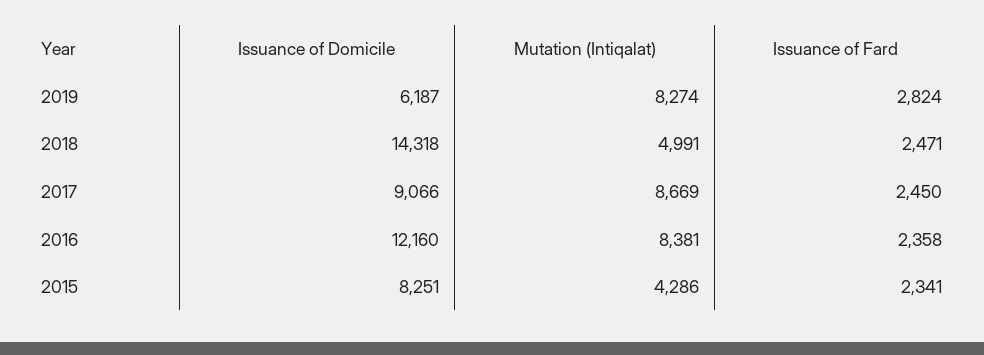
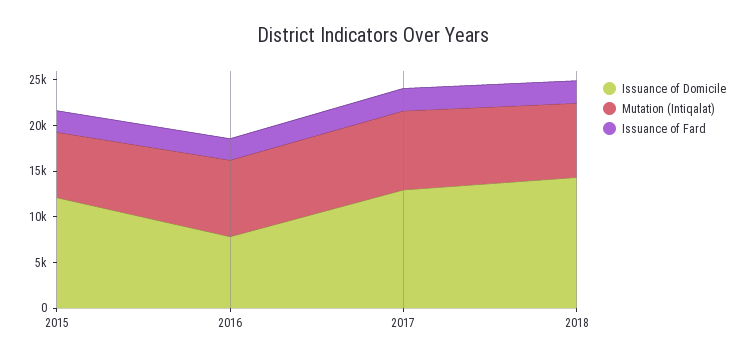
  {
    "Issuance of Domicile": {
-     "2019": 6187,
      "2018": 14318,
-     "2017": 9066,
+     "2017": 13000,
-     "2016": 12160,
+     "2016": 8000,
-     "2015": 8251
+     "2015": 12000
    },
    "Mutation (Intiqalat)": {
-     "2019": 8274,
-     "2018": 4991,
+     "2018": 8000,
      "2017": 8669,
      "2016": 8381,
-     "2015": 4286
+     "2015": 7000
    },
    "Issuance of Fard": {
-     "2019": 2824,
      "2018": 2471,
      "2017": 2450,
      "2016": 2358,
      "2015": 2341
    }
  }

